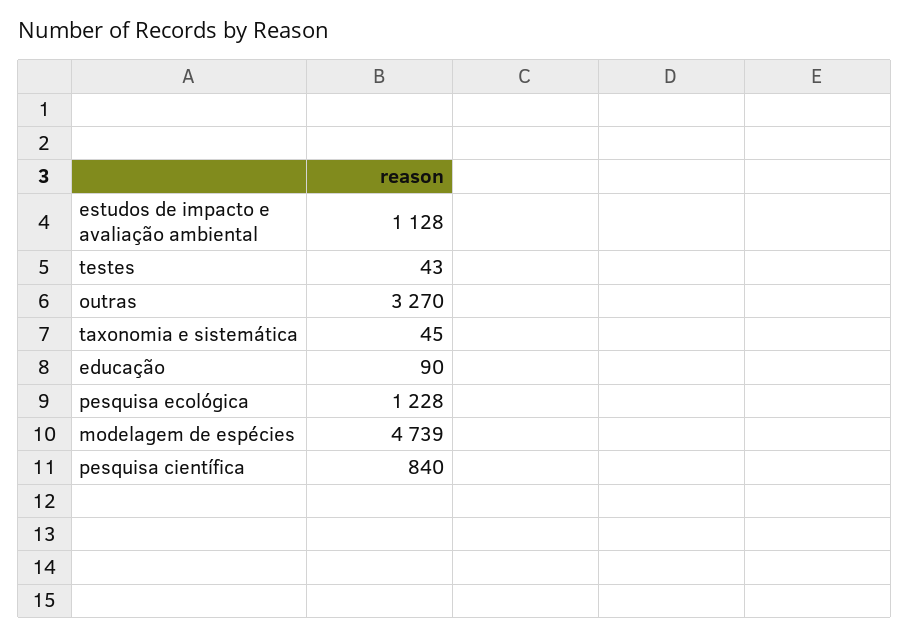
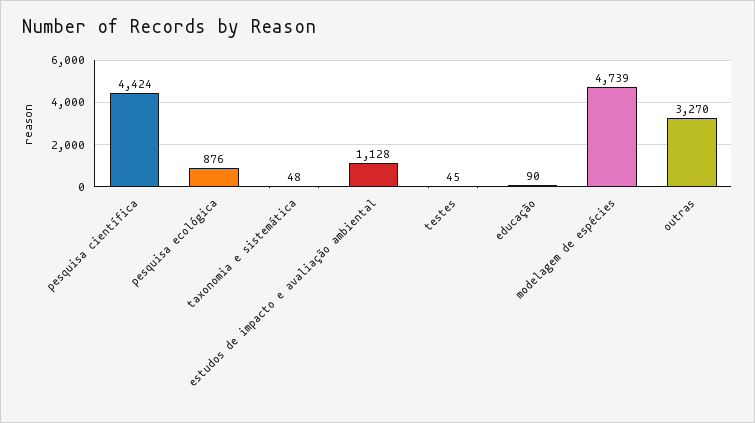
  {
    "estudos de impacto e avaliação ambiental": 1128,
-   "testes": 43,
+   "testes": 45,
    "outras": 3270,
-   "taxonomia e sistemática": 45,
+   "taxonomia e sistemática": 48,
    "educação": 90,
-   "pesquisa ecológica": 1228,
+   "pesquisa ecológica": 876,
    "modelagem de espécies": 4739,
-   "pesquisa científica": 840
+   "pesquisa científica": 4424
  }

